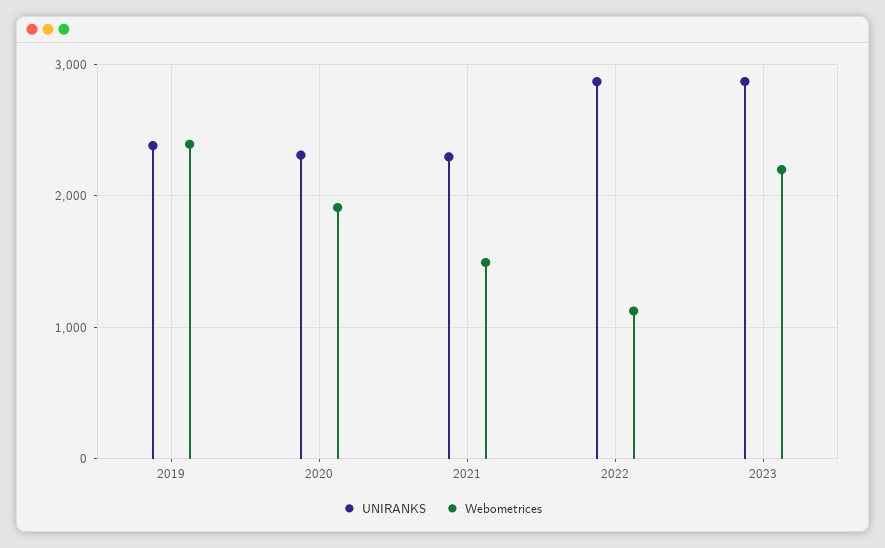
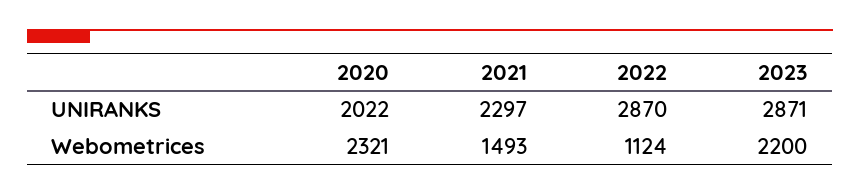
  {
    "UNIRANKS": {
-     "2019": 2400,
-     "2020": 2300,
+     "2020": 2022,
      "2021": 2297,
      "2022": 2870,
      "2023": 2871
    },
    "Webometrices": {
-     "2019": 2400,
-     "2020": 1900,
+     "2020": 2321,
      "2021": 1493,
      "2022": 1124,
      "2023": 2200
    }
  }

